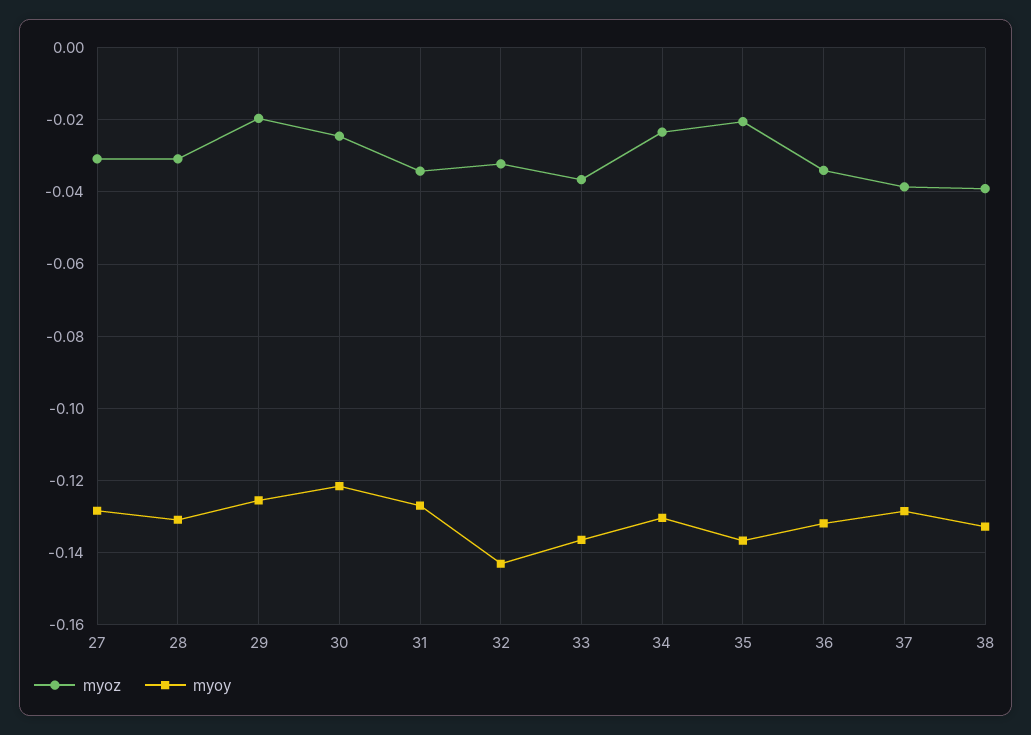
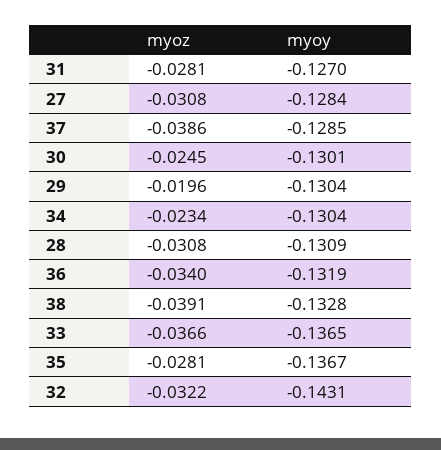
  {
    "myoz": {
      "27": -0.0308,
      "28": -0.0308,
      "29": -0.0196,
      "30": -0.0245,
-     "31": -0.034,
+     "31": -0.0281,
      "32": -0.0322,
      "33": -0.0366,
      "34": -0.0234,
-     "35": -0.02,
+     "35": -0.0281,
      "36": -0.034,
      "37": -0.0386,
      "38": -0.0391
    },
    "myoy": {
      "27": -0.1284,
      "28": -0.1309,
-     "29": -0.126,
+     "29": -0.1304,
-     "30": -0.122,
+     "30": -0.1301,
      "31": -0.127,
      "32": -0.1431,
      "33": -0.1365,
      "34": -0.1304,
      "35": -0.1367,
      "36": -0.1319,
      "37": -0.1285,
      "38": -0.1328
    }
  }

